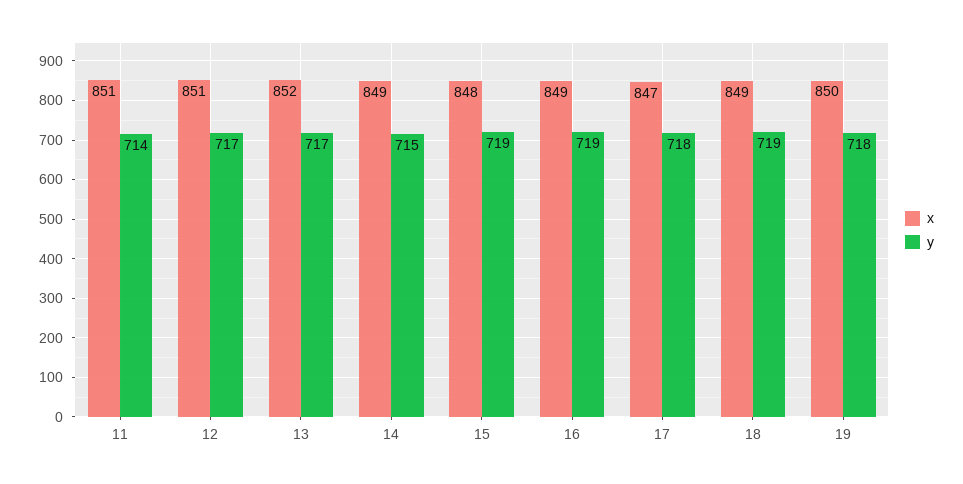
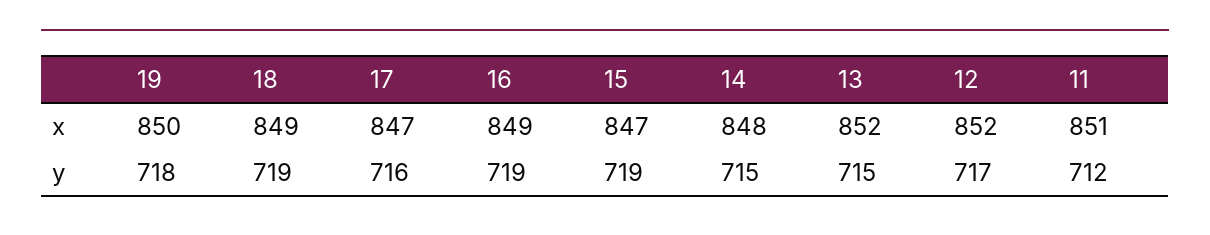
  {
    "x": {
      "11": 851,
-     "12": 851,
+     "12": 852,
      "13": 852,
-     "14": 849,
+     "14": 848,
-     "15": 848,
+     "15": 847,
      "16": 849,
      "17": 847,
      "18": 849,
      "19": 850
    },
    "y": {
-     "11": 714,
+     "11": 712,
      "12": 717,
-     "13": 717,
+     "13": 715,
      "14": 715,
      "15": 719,
      "16": 719,
-     "17": 718,
+     "17": 716,
      "18": 719,
      "19": 718
    }
  }

